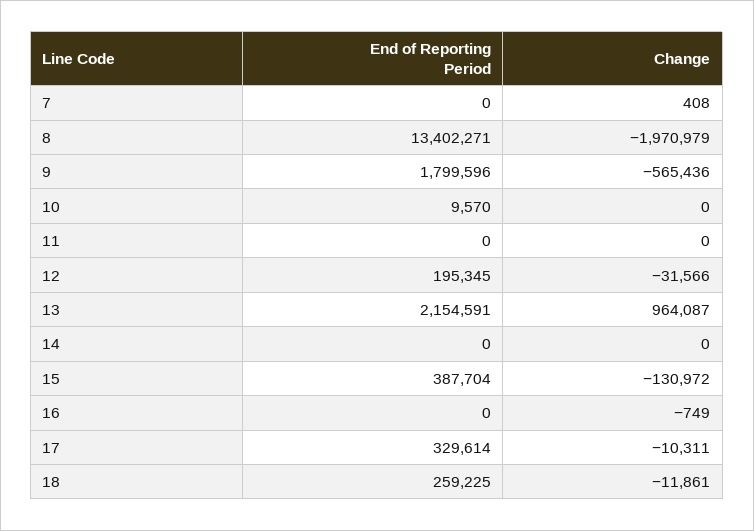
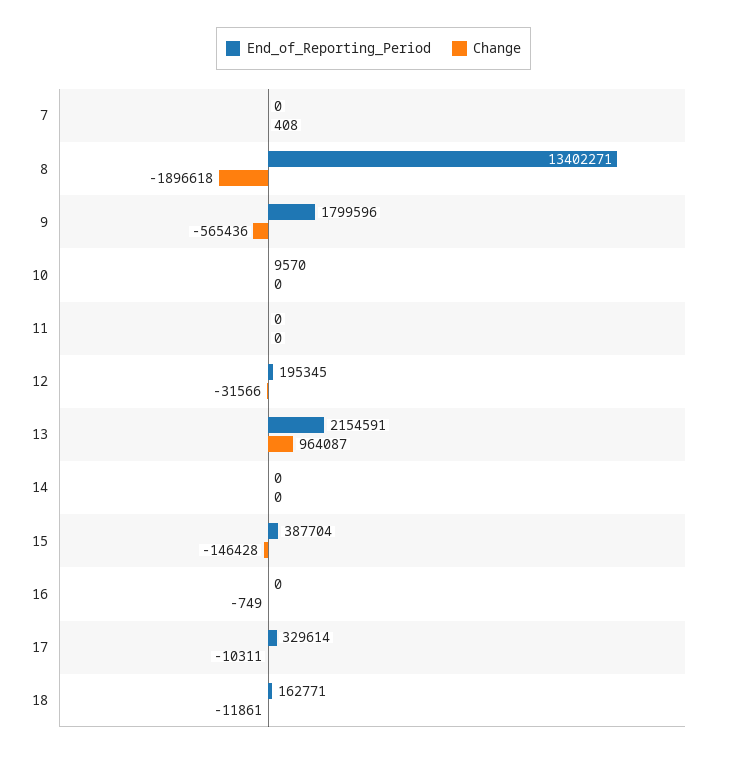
  {
    "End of Reporting Period": {
      "7": 0,
      "8": 13402271,
      "9": 1799596,
      "10": 9570,
      "11": 0,
      "12": 195345,
      "13": 2154591,
      "14": 0,
      "15": 387704,
      "16": 0,
      "17": 329614,
-     "18": 259225
+     "18": 162771
    },
    "Change": {
      "7": 408,
-     "8": -1970979,
+     "8": -1896618,
      "9": -565436,
      "10": 0,
      "11": 0,
      "12": -31566,
      "13": 964087,
      "14": 0,
-     "15": -130972,
+     "15": -146428,
      "16": -749,
      "17": -10311,
      "18": -11861
    }
  }

